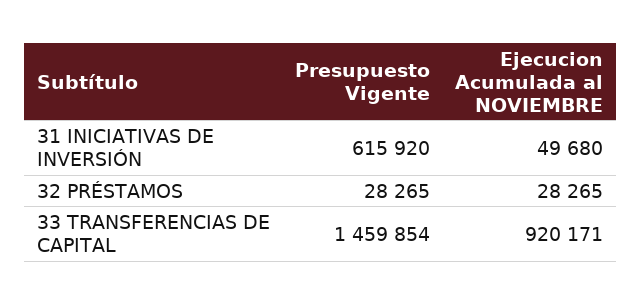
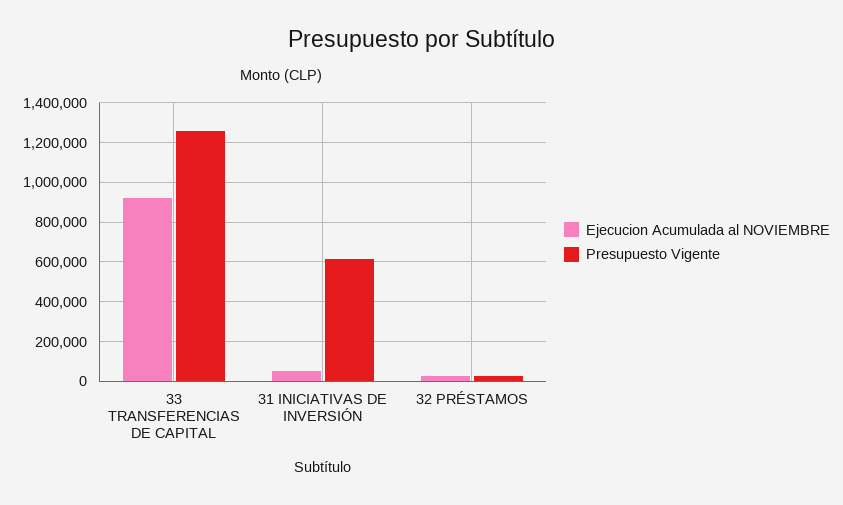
  {
    "Presupuesto Vigente": {
      "31 INICIATIVAS DE INVERSIÓN": 615920,
      "32 PRÉSTAMOS": 28265,
-     "33 TRANSFERENCIAS DE CAPITAL": 1459854
+     "33 TRANSFERENCIAS DE CAPITAL": 1250000
    },
    "Ejecucion Acumulada al NOVIEMBRE": {
      "31 INICIATIVAS DE INVERSIÓN": 49680,
      "32 PRÉSTAMOS": 28265,
      "33 TRANSFERENCIAS DE CAPITAL": 920171
    }
  }

